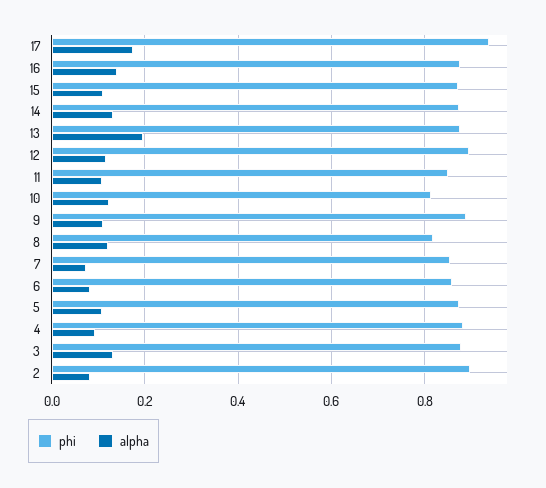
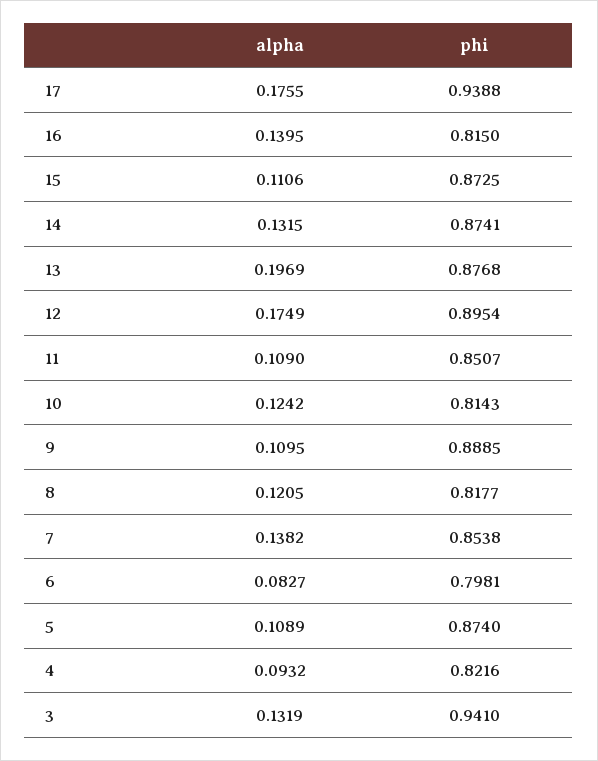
  {
    "phi": {
      "17": 0.9388,
-     "16": 0.88,
+     "16": 0.815,
      "15": 0.8725,
      "14": 0.8741,
      "13": 0.8768,
      "12": 0.8954,
      "11": 0.8507,
      "10": 0.8143,
      "9": 0.8885,
      "8": 0.8177,
      "7": 0.8538,
-     "6": 0.86,
+     "6": 0.7981,
      "5": 0.874,
-     "4": 0.88,
+     "4": 0.8216,
-     "3": 0.88,
+     "3": 0.941
-     "2": 0.9
    },
    "alpha": {
      "17": 0.1755,
      "16": 0.1395,
      "15": 0.1106,
      "14": 0.1315,
      "13": 0.1969,
-     "12": 0.12,
+     "12": 0.1749,
      "11": 0.109,
      "10": 0.1242,
      "9": 0.1095,
      "8": 0.1205,
-     "7": 0.08,
+     "7": 0.1382,
      "6": 0.0827,
      "5": 0.1089,
      "4": 0.0932,
-     "3": 0.1319,
+     "3": 0.1319
-     "2": 0.08
    }
  }

